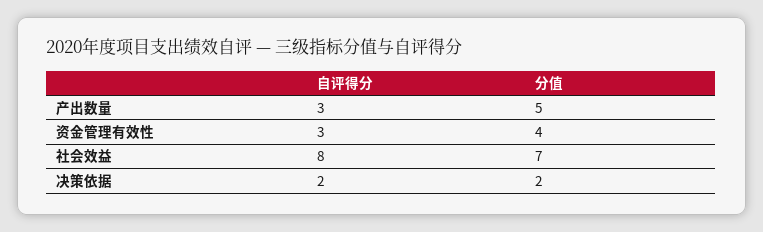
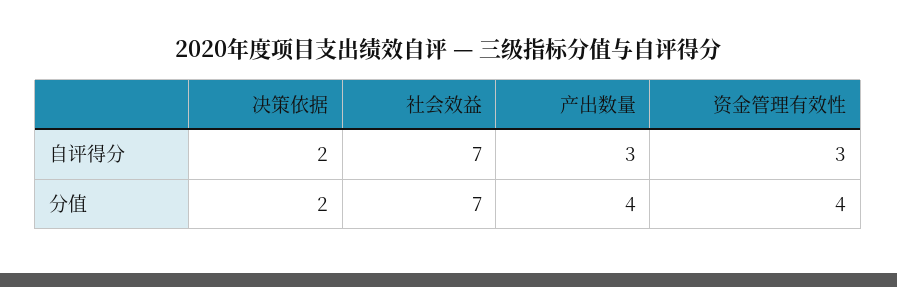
  {
    "自评得分": {
      "产出数量": 3,
      "资金管理有效性": 3,
-     "社会效益": 8,
+     "社会效益": 7,
      "决策依据": 2
    },
    "分值": {
-     "产出数量": 5,
+     "产出数量": 4,
      "资金管理有效性": 4,
      "社会效益": 7,
      "决策依据": 2
    }
  }

